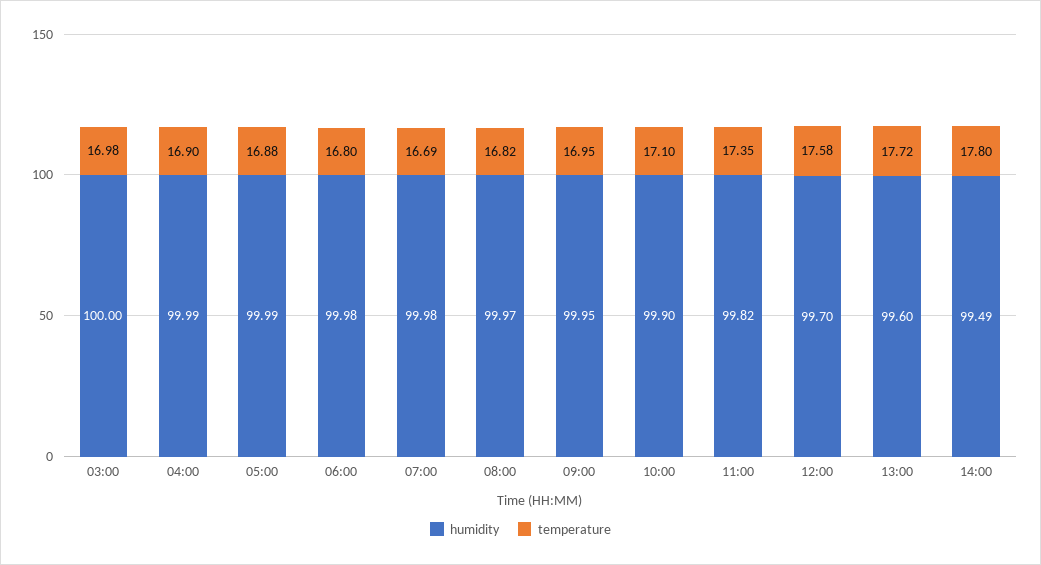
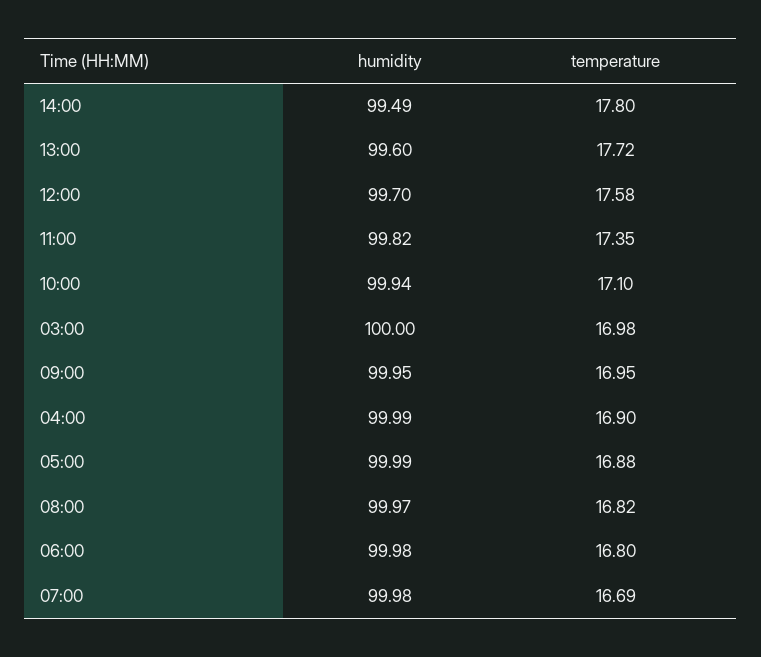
  {
    "humidity": {
      "03:00": 100,
      "04:00": 99.99,
      "05:00": 99.99,
      "06:00": 99.98,
      "07:00": 99.98,
      "08:00": 99.97,
      "09:00": 99.95,
-     "10:00": 99.9,
+     "10:00": 99.94,
      "11:00": 99.82,
      "12:00": 99.7,
      "13:00": 99.6,
      "14:00": 99.49
    },
    "temperature": {
      "03:00": 16.98,
      "04:00": 16.9,
      "05:00": 16.88,
      "06:00": 16.8,
      "07:00": 16.69,
      "08:00": 16.82,
      "09:00": 16.95,
      "10:00": 17.1,
      "11:00": 17.35,
      "12:00": 17.58,
      "13:00": 17.72,
      "14:00": 17.8
    }
  }

